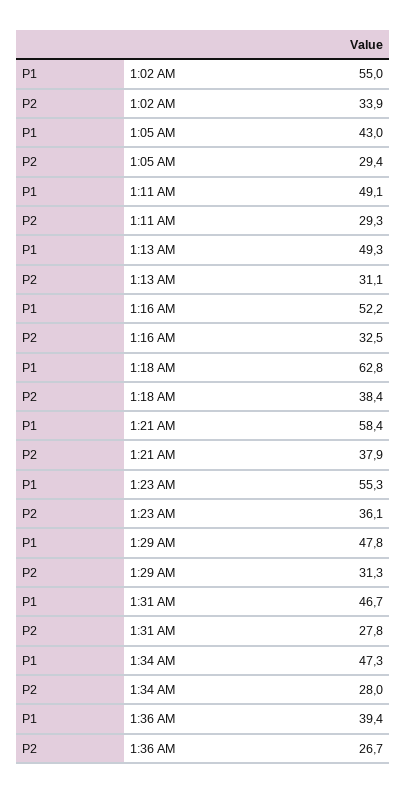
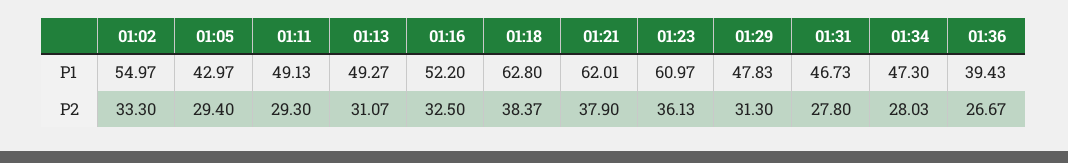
  {
    "P1": {
      "1:02 AM": 54.97,
      "1:05 AM": 42.97,
      "1:11 AM": 49.13,
      "1:13 AM": 49.27,
      "1:16 AM": 52.2,
      "1:18 AM": 62.8,
-     "1:21 AM": 58.4,
+     "1:21 AM": 62.01,
-     "1:23 AM": 55.3,
+     "1:23 AM": 60.97,
      "1:29 AM": 47.83,
      "1:31 AM": 46.73,
      "1:34 AM": 47.3,
      "1:36 AM": 39.43
    },
    "P2": {
-     "1:02 AM": 33.9,
+     "1:02 AM": 33.3,
      "1:05 AM": 29.4,
      "1:11 AM": 29.3,
      "1:13 AM": 31.07,
      "1:16 AM": 32.5,
      "1:18 AM": 38.37,
      "1:21 AM": 37.9,
      "1:23 AM": 36.13,
      "1:29 AM": 31.3,
      "1:31 AM": 27.8,
      "1:34 AM": 28.03,
      "1:36 AM": 26.67
    }
  }

